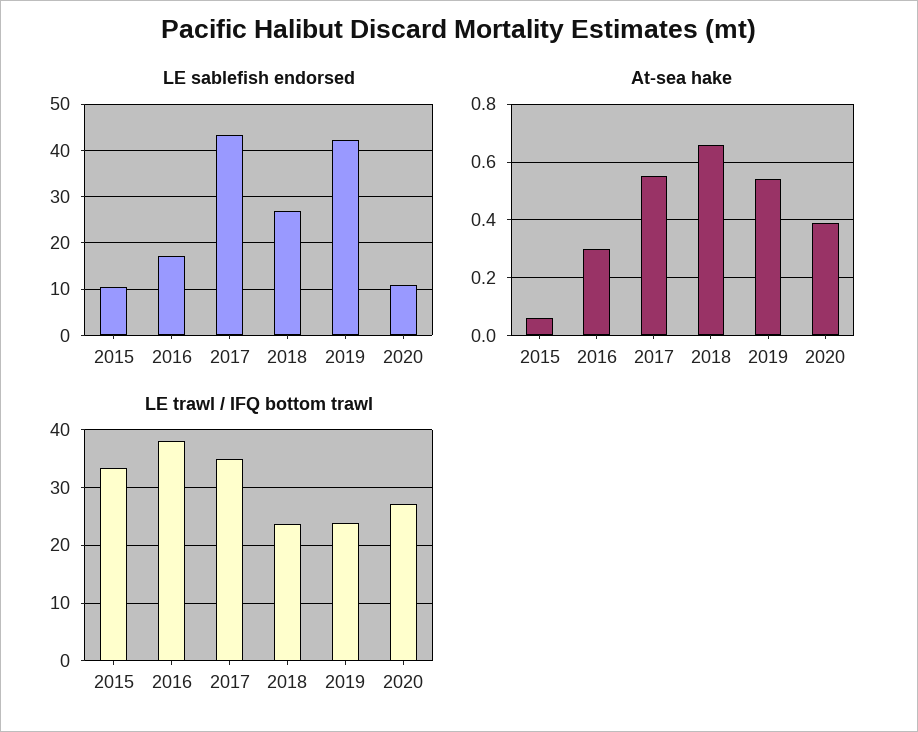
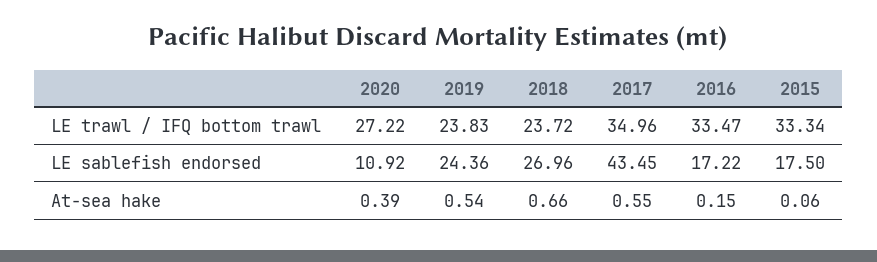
  {
    "LE sablefish endorsed": {
-     "2015": 10,
+     "2015": 17.5,
      "2016": 17.22,
      "2017": 43.45,
      "2018": 26.96,
-     "2019": 42,
+     "2019": 24.36,
      "2020": 10.92
    },
    "At-sea hake": {
      "2015": 0.06,
-     "2016": 0.3,
+     "2016": 0.15,
      "2017": 0.55,
      "2018": 0.66,
      "2019": 0.54,
      "2020": 0.39
    },
    "LE trawl / IFQ bottom trawl": {
      "2015": 33.34,
-     "2016": 38,
+     "2016": 33.47,
      "2017": 34.96,
      "2018": 23.72,
      "2019": 23.83,
      "2020": 27.22
    }
  }

